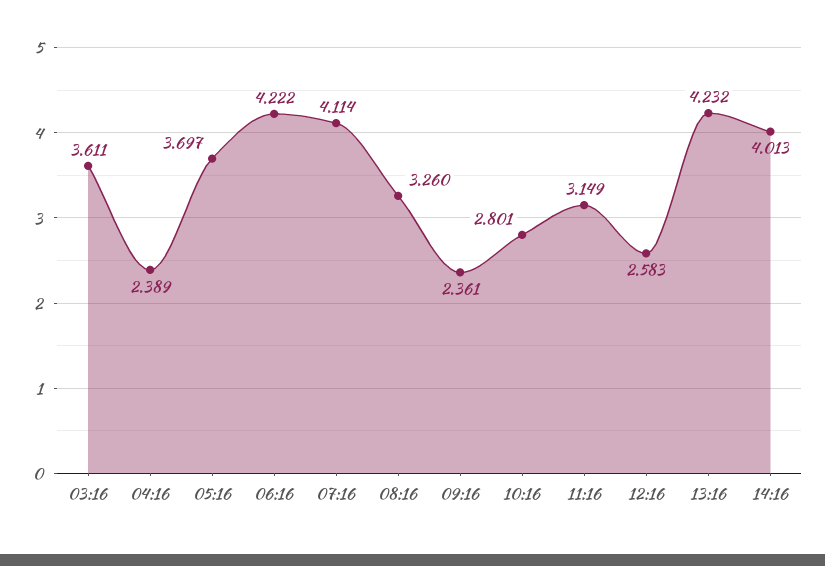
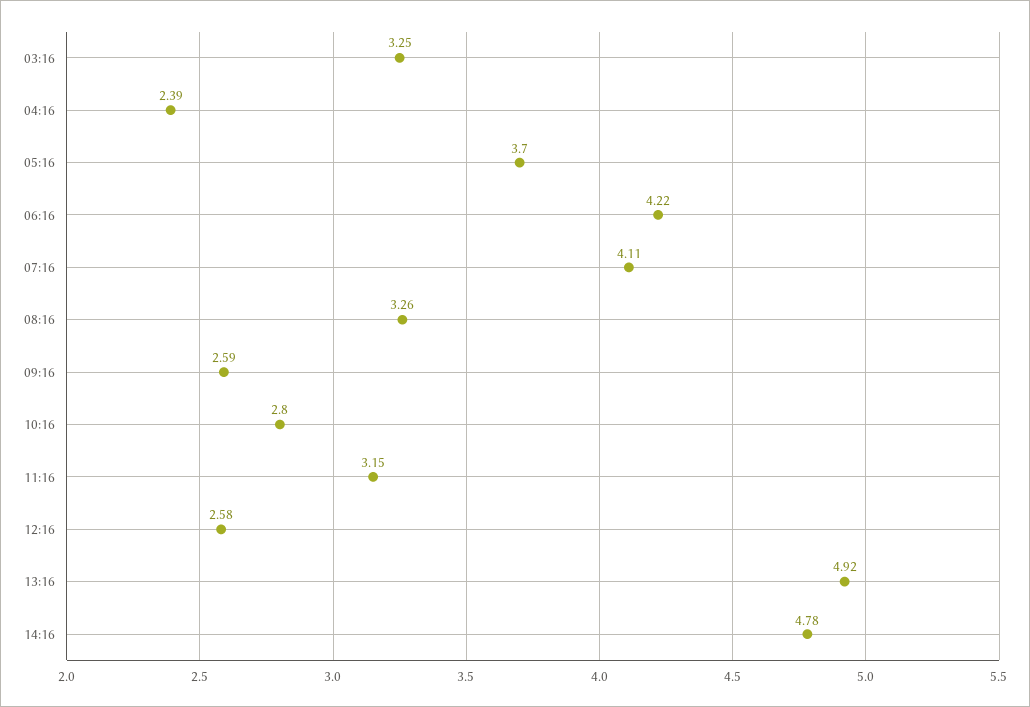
  {
-   "03:16": 3.611,
+   "03:16": 3.25,
    "04:16": 2.389,
    "05:16": 3.697,
    "06:16": 4.222,
    "07:16": 4.114,
    "08:16": 3.26,
-   "09:16": 2.361,
+   "09:16": 2.59,
    "10:16": 2.801,
    "11:16": 3.149,
    "12:16": 2.583,
-   "13:16": 4.232,
+   "13:16": 4.92,
-   "14:16": 4.013
+   "14:16": 4.78
  }

